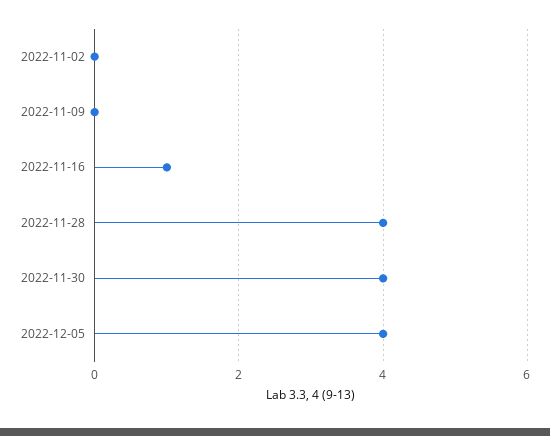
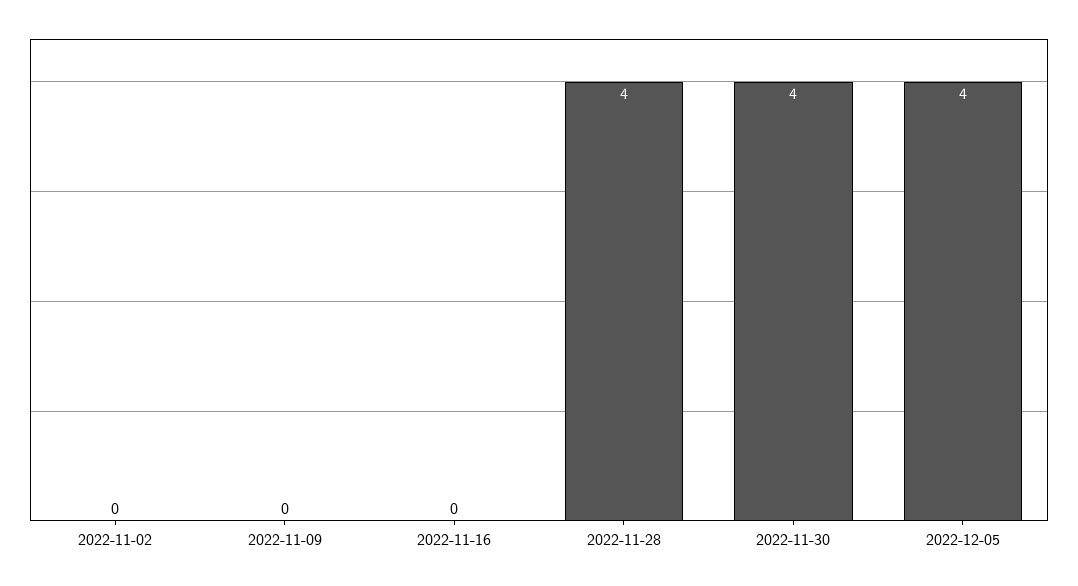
  {
    "2022-11-02": 0,
    "2022-11-09": 0,
-   "2022-11-16": 1,
+   "2022-11-16": 0,
    "2022-11-28": 4,
    "2022-11-30": 4,
    "2022-12-05": 4
  }

